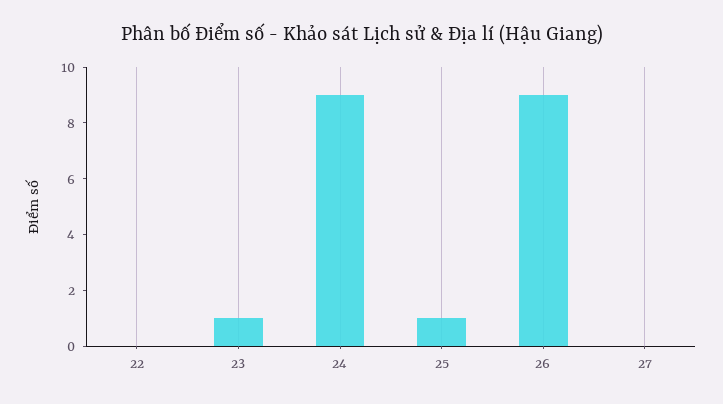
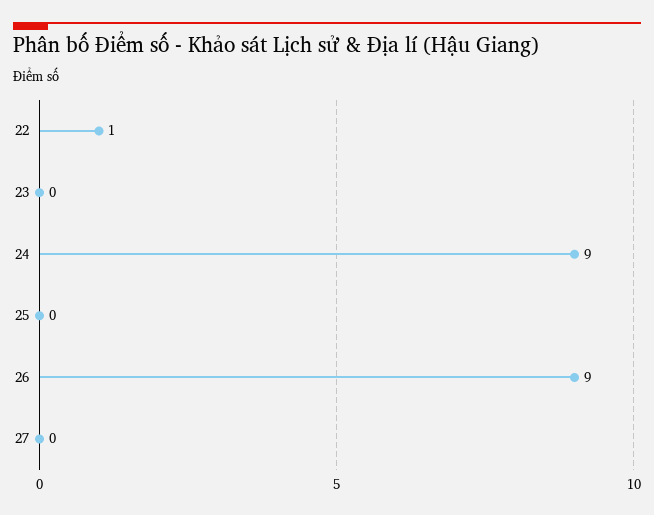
  {
-   "22": 0,
+   "22": 1,
-   "23": 1,
+   "23": 0,
    "24": 9,
-   "25": 1,
+   "25": 0,
    "26": 9,
    "27": 0
  }

